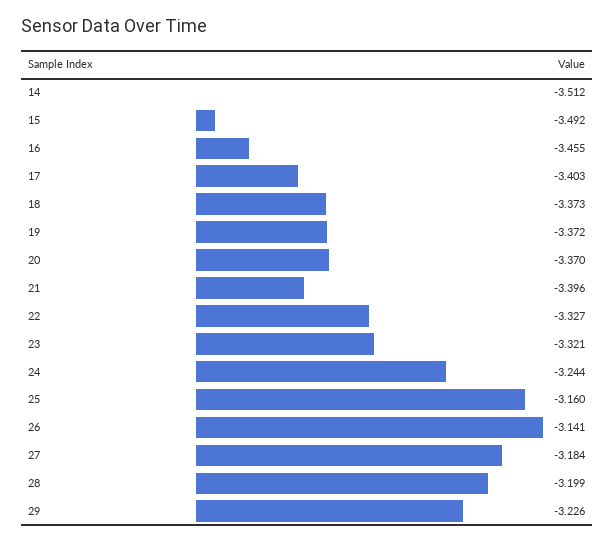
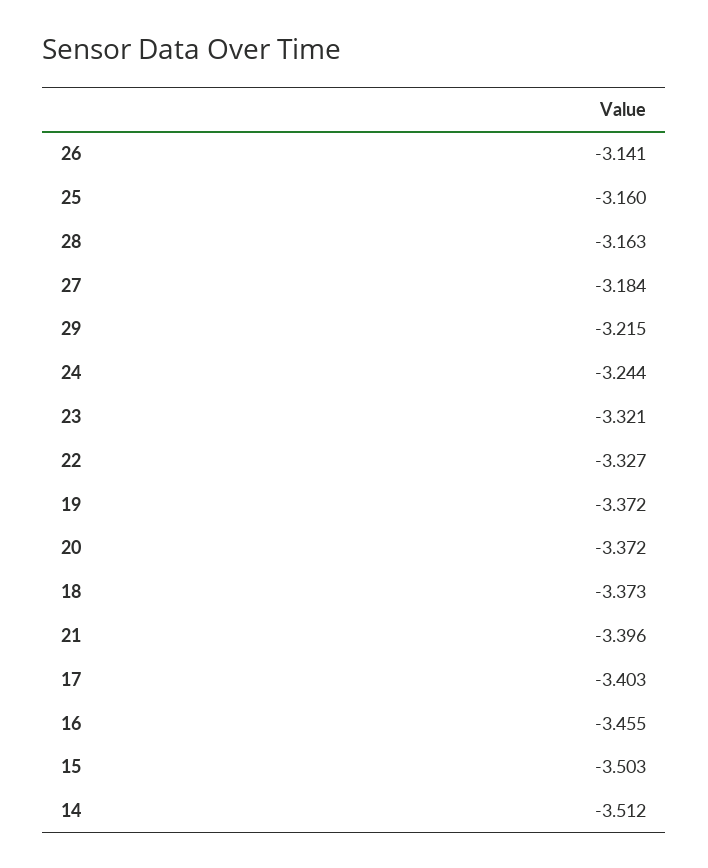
  {
    "14": -3.512,
-   "15": -3.492,
+   "15": -3.503,
    "16": -3.455,
    "17": -3.403,
    "18": -3.373,
    "19": -3.372,
-   "20": -3.37,
+   "20": -3.372,
    "21": -3.396,
    "22": -3.327,
    "23": -3.321,
    "24": -3.244,
    "25": -3.16,
    "26": -3.141,
    "27": -3.184,
-   "28": -3.199,
+   "28": -3.163,
-   "29": -3.226
+   "29": -3.215
  }

